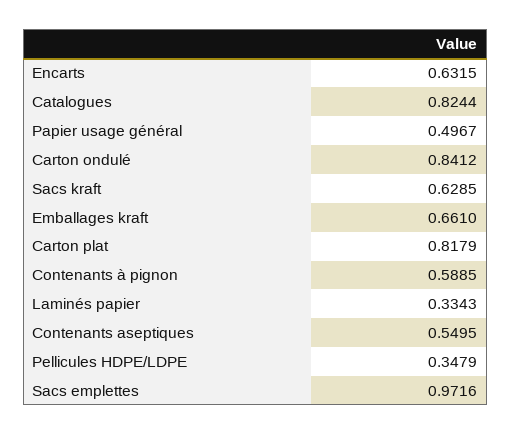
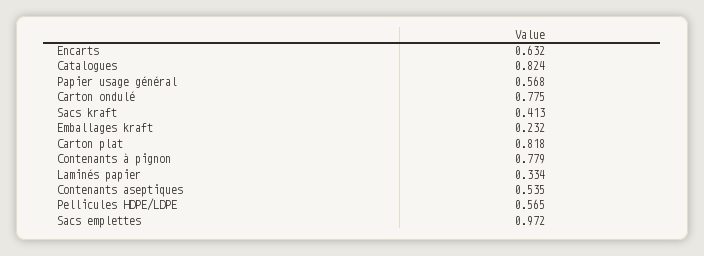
  {
    "Encarts": 0.6315,
    "Catalogues": 0.8244,
-   "Papier usage général": 0.4967,
+   "Papier usage général": 0.568,
-   "Carton ondulé": 0.8412,
+   "Carton ondulé": 0.775,
-   "Sacs kraft": 0.6285,
+   "Sacs kraft": 0.413,
-   "Emballages kraft": 0.661,
+   "Emballages kraft": 0.232,
    "Carton plat": 0.8179,
-   "Contenants à pignon": 0.5885,
+   "Contenants à pignon": 0.779,
    "Laminés papier": 0.3343,
-   "Contenants aseptiques": 0.5495,
+   "Contenants aseptiques": 0.535,
-   "Pellicules HDPE/LDPE": 0.3479,
+   "Pellicules HDPE/LDPE": 0.565,
    "Sacs emplettes": 0.9716
  }

